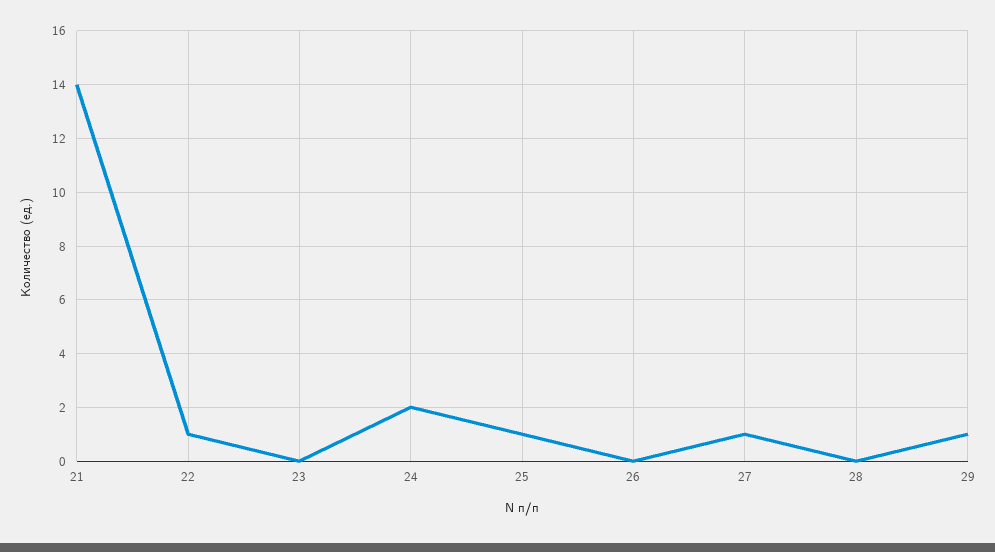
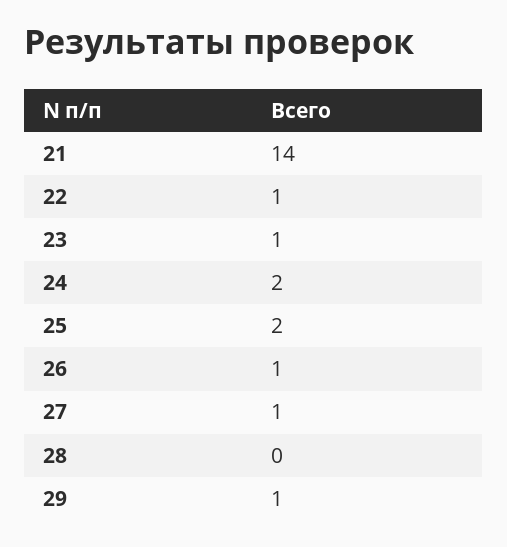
  {
    "21": 14,
    "22": 1,
-   "23": 0,
+   "23": 1,
    "24": 2,
-   "25": 1,
+   "25": 2,
-   "26": 0,
+   "26": 1,
    "27": 1,
    "28": 0,
    "29": 1
  }

